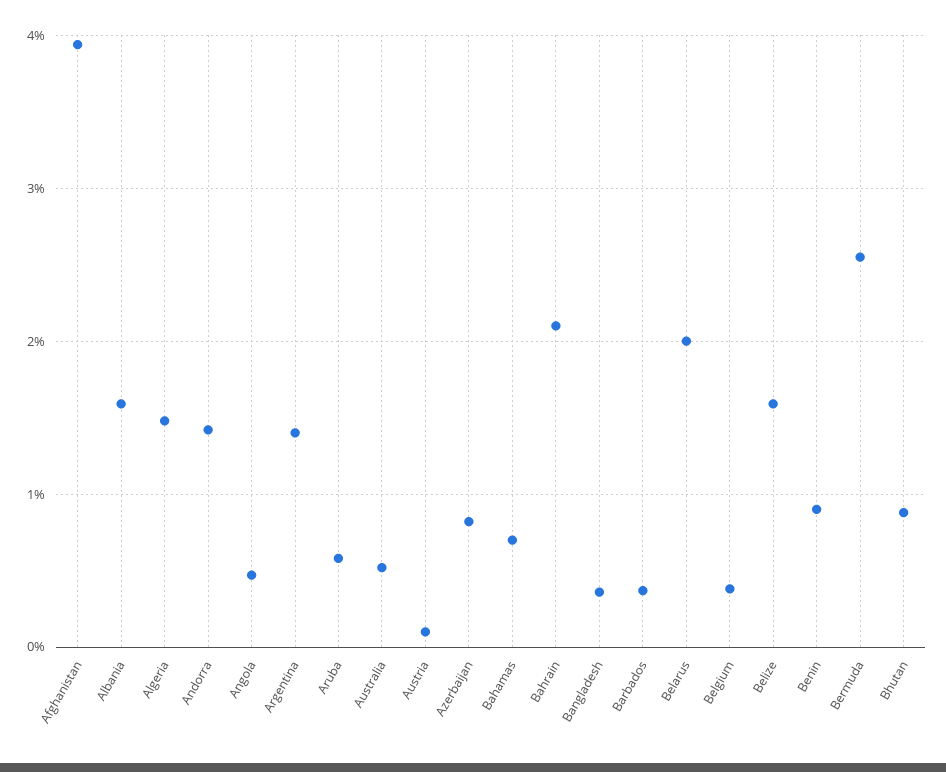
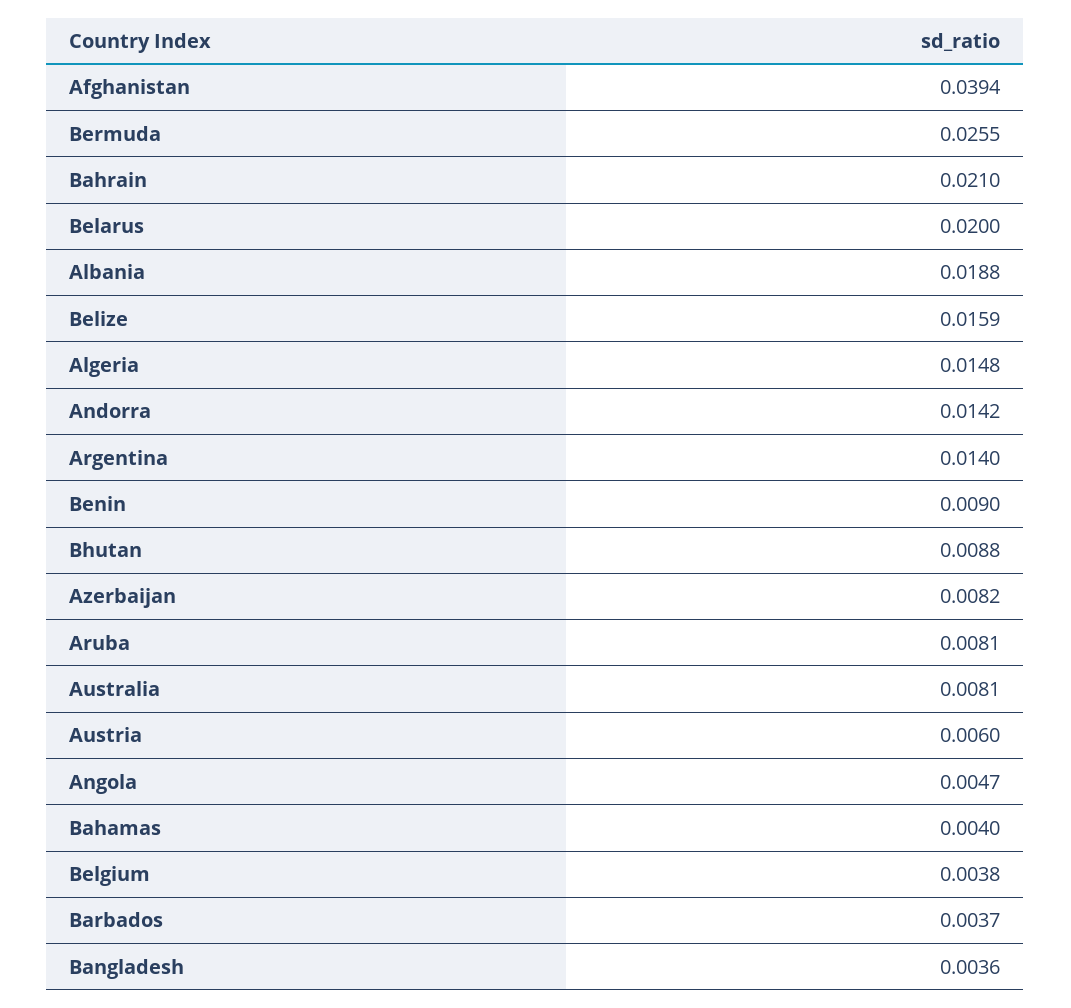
  {
    "Afghanistan": 0.0394,
-   "Albania": 0.016,
+   "Albania": 0.0188,
    "Algeria": 0.0148,
    "Andorra": 0.0142,
    "Angola": 0.0047,
    "Argentina": 0.014,
-   "Aruba": 0.006,
+   "Aruba": 0.0081,
-   "Australia": 0.005,
+   "Australia": 0.0081,
-   "Austria": 0.001,
+   "Austria": 0.006,
    "Azerbaijan": 0.0082,
-   "Bahamas": 0.007,
+   "Bahamas": 0.004,
    "Bahrain": 0.021,
    "Bangladesh": 0.0036,
    "Barbados": 0.0037,
    "Belarus": 0.02,
    "Belgium": 0.0038,
    "Belize": 0.0159,
    "Benin": 0.009,
    "Bermuda": 0.0255,
    "Bhutan": 0.0088
  }

